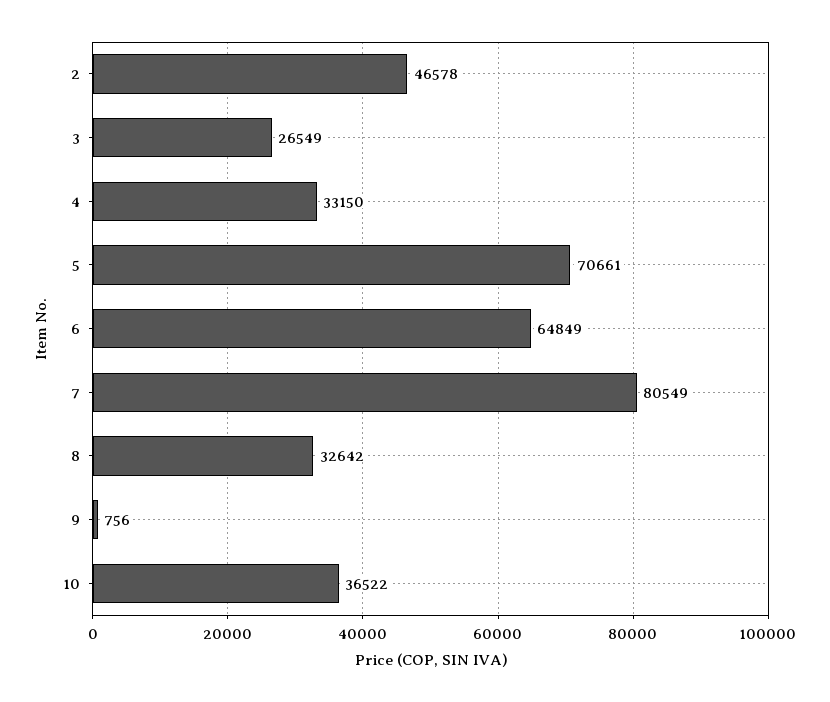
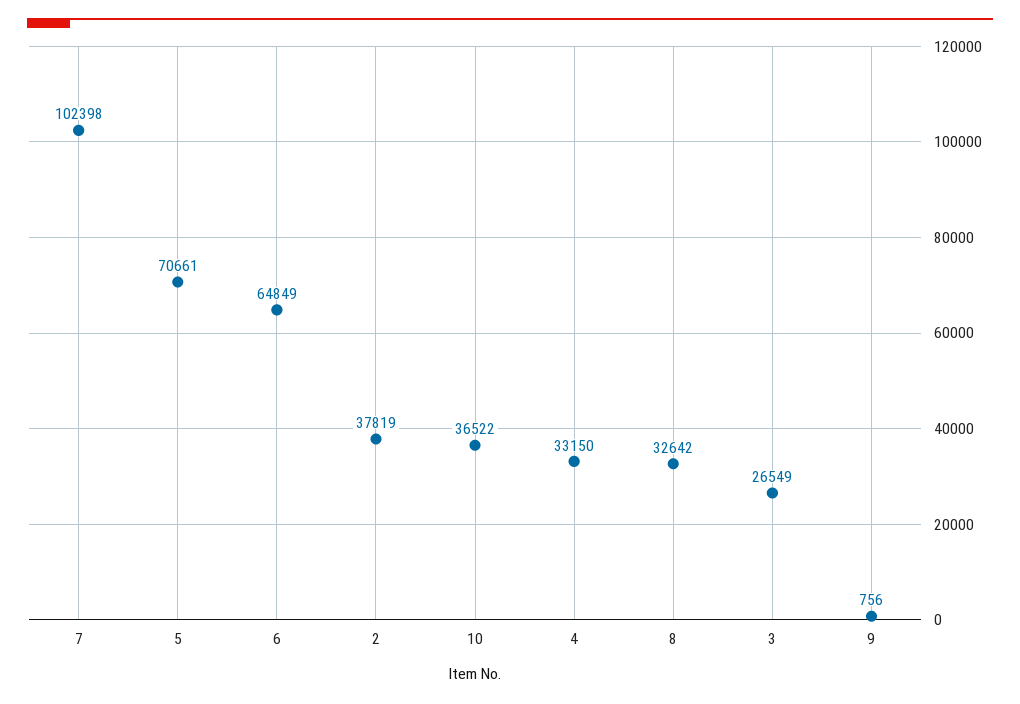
  {
-   "2": 46578,
+   "2": 37819,
    "3": 26549,
    "4": 33150,
    "5": 70661,
    "6": 64849,
-   "7": 80549,
+   "7": 102398,
    "8": 32642,
    "9": 756,
    "10": 36522
  }

